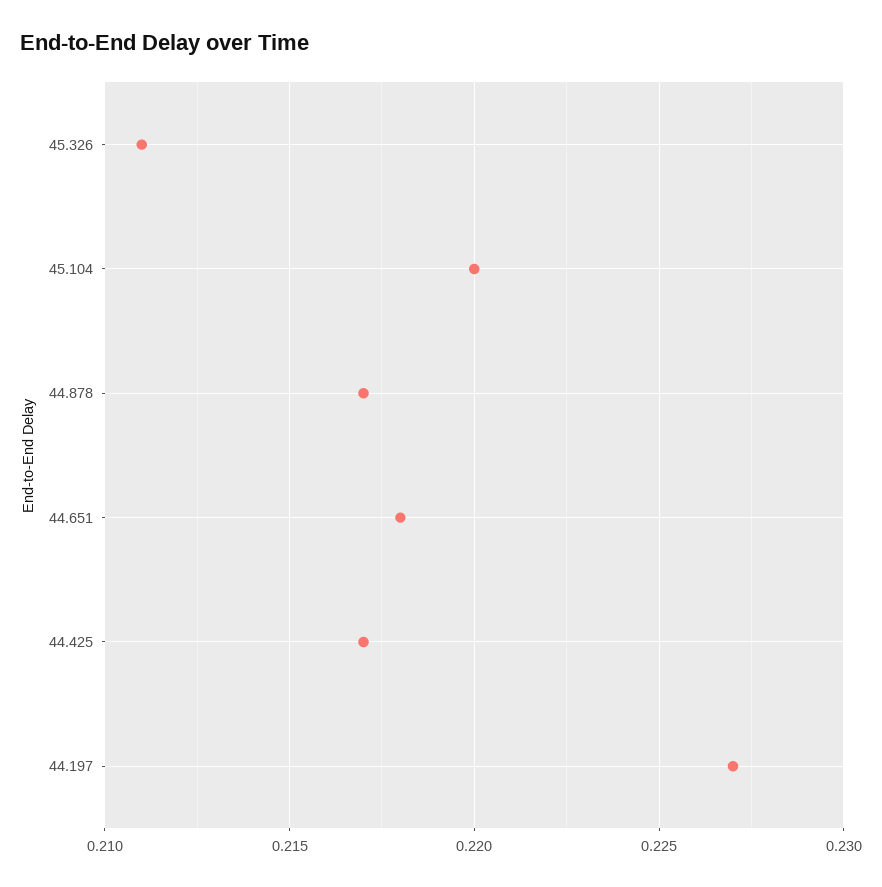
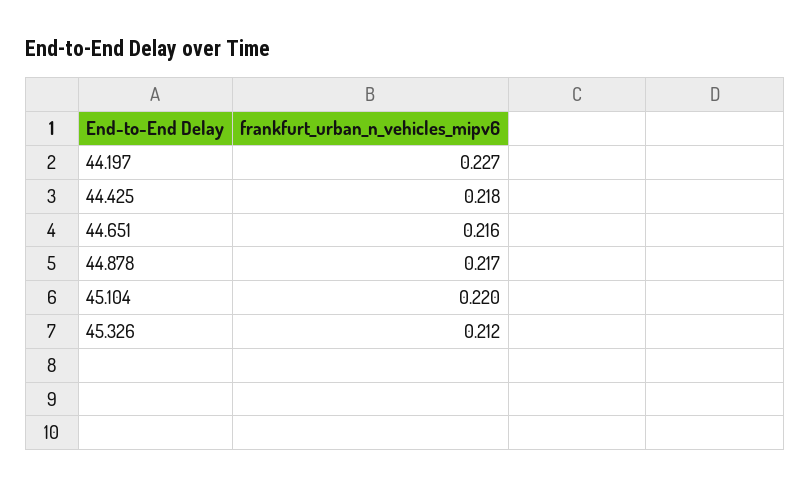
  {
-   "45.326": 0.211,
+   "45.326": 0.212,
    "45.104": 0.22,
    "44.878": 0.217,
-   "44.651": 0.218,
+   "44.651": 0.216,
-   "44.425": 0.217,
+   "44.425": 0.218,
    "44.197": 0.227
  }

